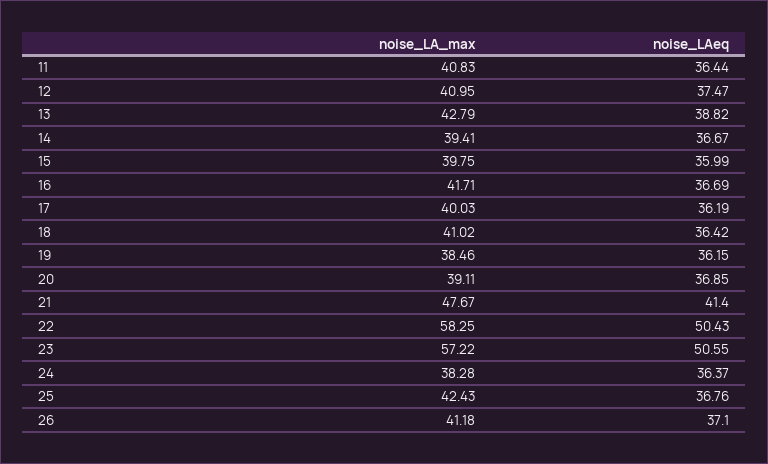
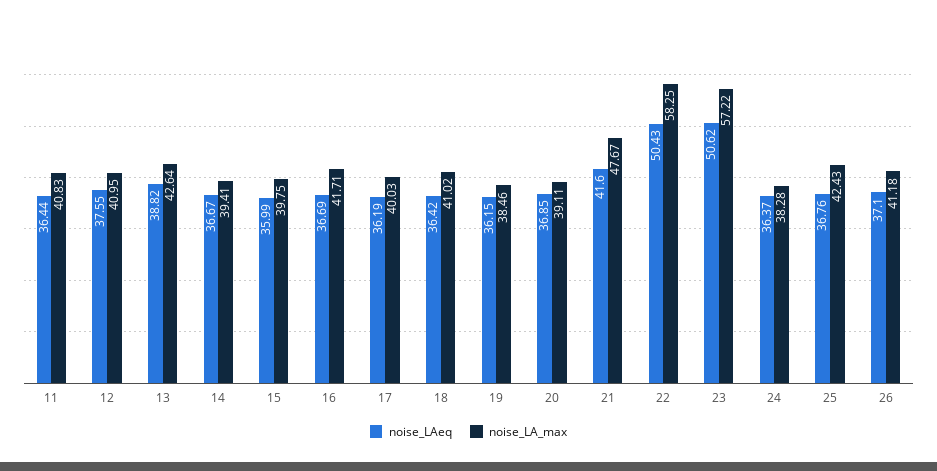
  {
    "noise_LA_max": {
      "11": 40.83,
      "12": 40.95,
-     "13": 42.79,
+     "13": 42.64,
      "14": 39.41,
      "15": 39.75,
      "16": 41.71,
      "17": 40.03,
      "18": 41.02,
      "19": 38.46,
      "20": 39.11,
      "21": 47.67,
      "22": 58.25,
      "23": 57.22,
      "24": 38.28,
      "25": 42.43,
      "26": 41.18
    },
    "noise_LAeq": {
      "11": 36.44,
-     "12": 37.47,
+     "12": 37.55,
      "13": 38.82,
      "14": 36.67,
      "15": 35.99,
      "16": 36.69,
      "17": 36.19,
      "18": 36.42,
      "19": 36.15,
      "20": 36.85,
-     "21": 41.4,
+     "21": 41.6,
      "22": 50.43,
-     "23": 50.55,
+     "23": 50.62,
      "24": 36.37,
      "25": 36.76,
      "26": 37.1
    }
  }

